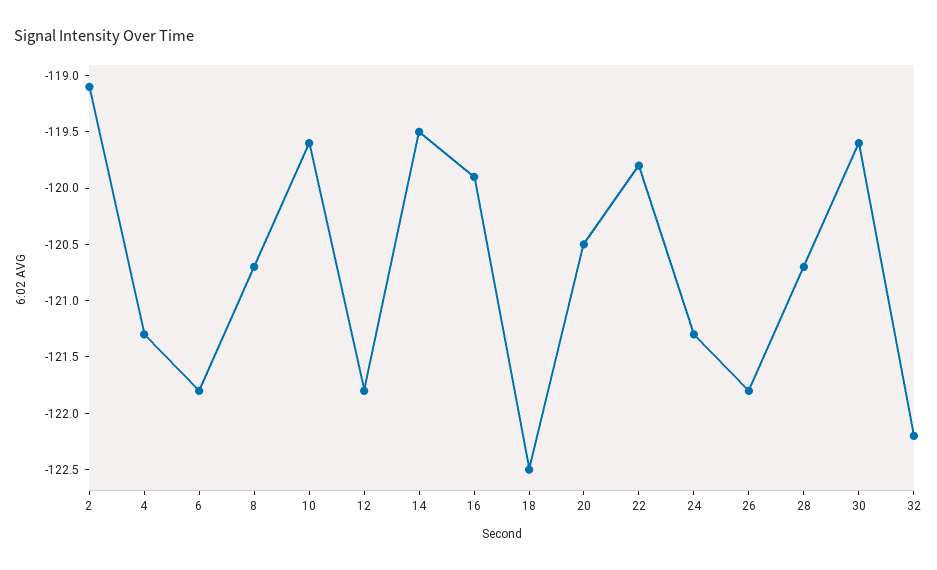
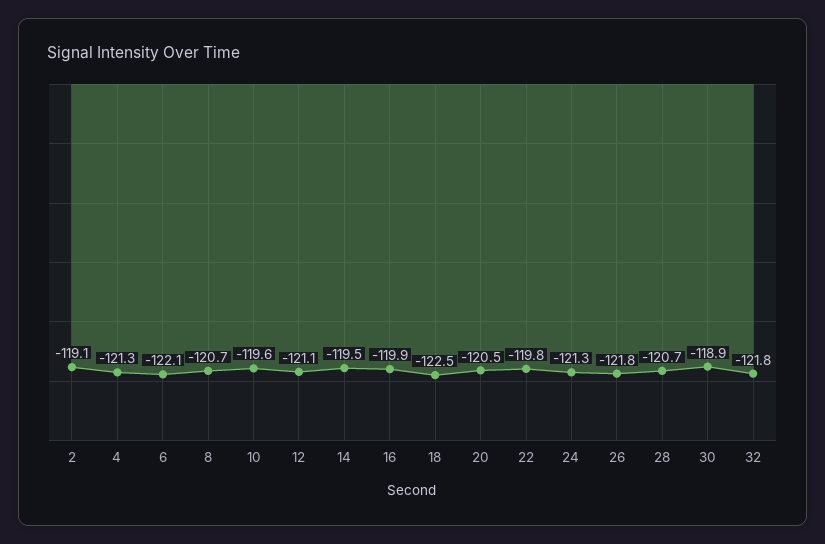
  {
    "2": -119.1,
    "4": -121.3,
-   "6": -121.8,
+   "6": -122.1,
    "8": -120.7,
    "10": -119.6,
-   "12": -121.8,
+   "12": -121.1,
    "14": -119.5,
    "16": -119.9,
    "18": -122.5,
    "20": -120.5,
    "22": -119.8,
    "24": -121.3,
    "26": -121.8,
    "28": -120.7,
-   "30": -119.6,
+   "30": -118.9,
-   "32": -122.2
+   "32": -121.8
  }

